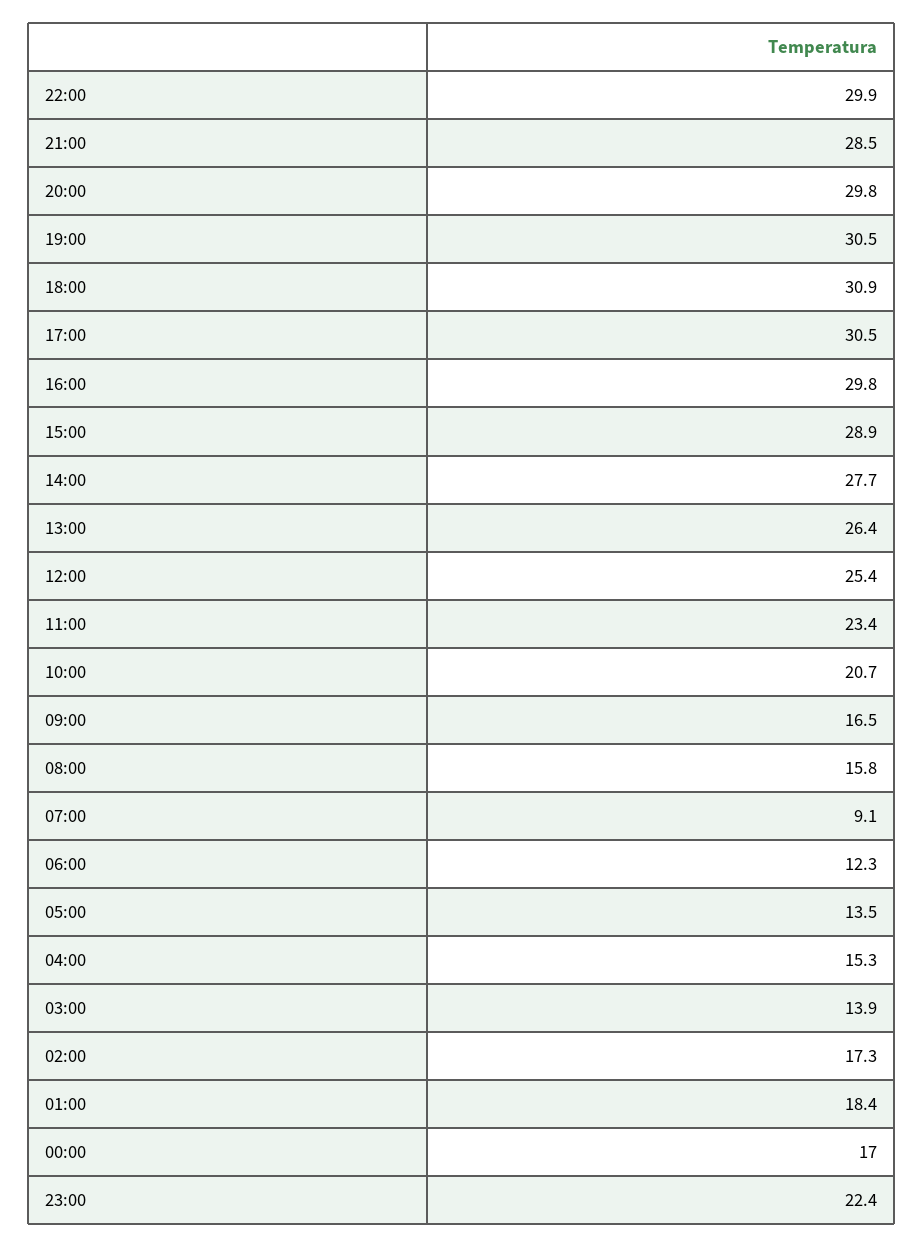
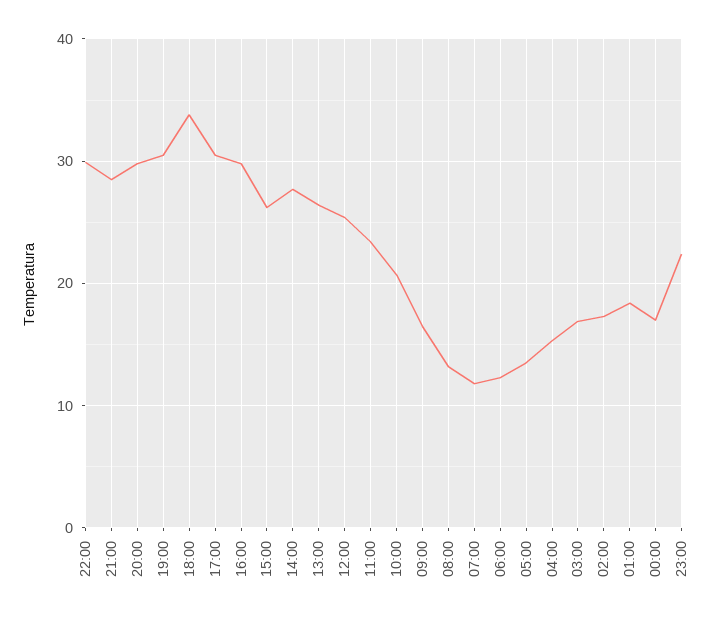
  {
    "22:00": 29.9,
    "21:00": 28.5,
    "20:00": 29.8,
    "19:00": 30.5,
-   "18:00": 30.9,
+   "18:00": 34,
    "17:00": 30.5,
    "16:00": 29.8,
-   "15:00": 28.9,
+   "15:00": 26,
    "14:00": 27.7,
    "13:00": 26.4,
    "12:00": 25.4,
    "11:00": 23.4,
    "10:00": 20.7,
    "09:00": 16.5,
-   "08:00": 15.8,
+   "08:00": 13,
-   "07:00": 9.1,
+   "07:00": 12,
    "06:00": 12.3,
    "05:00": 13.5,
    "04:00": 15.3,
-   "03:00": 13.9,
+   "03:00": 17,
    "02:00": 17.3,
    "01:00": 18.4,
    "00:00": 17,
    "23:00": 22.4
  }

